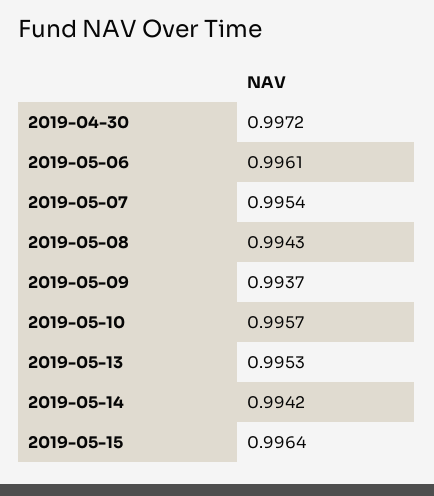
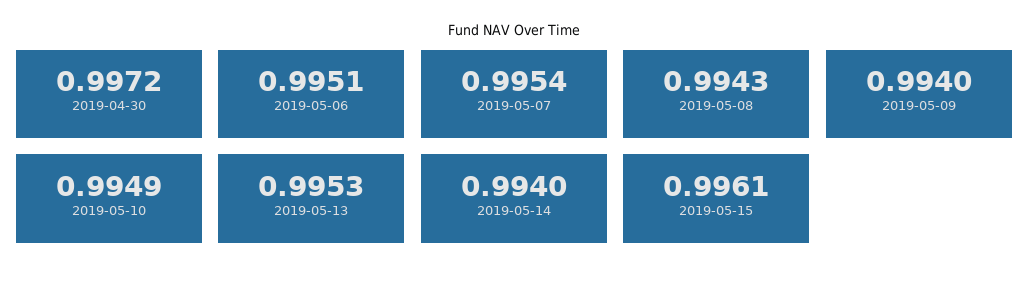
  {
    "2019-04-30": 0.9972,
-   "2019-05-06": 0.9961,
+   "2019-05-06": 0.9951,
    "2019-05-07": 0.9954,
    "2019-05-08": 0.9943,
-   "2019-05-09": 0.9937,
+   "2019-05-09": 0.994,
-   "2019-05-10": 0.9957,
+   "2019-05-10": 0.9949,
    "2019-05-13": 0.9953,
-   "2019-05-14": 0.9942,
+   "2019-05-14": 0.994,
-   "2019-05-15": 0.9964
+   "2019-05-15": 0.9961
  }

